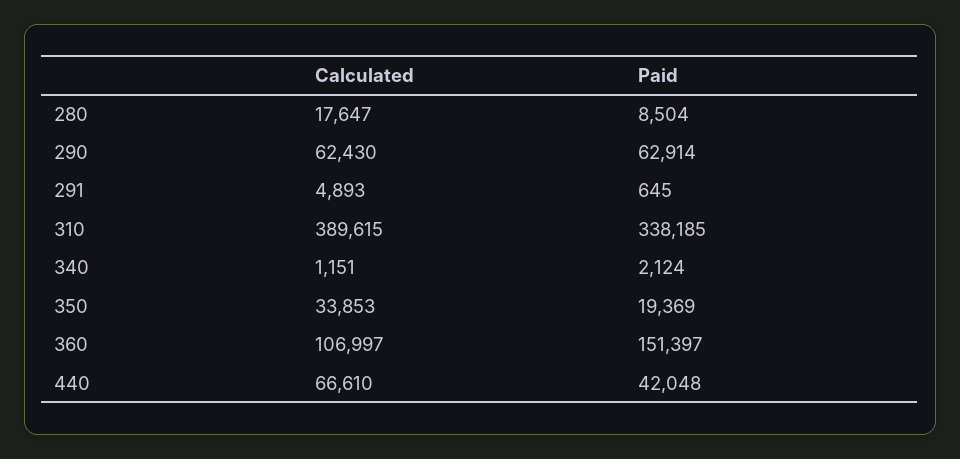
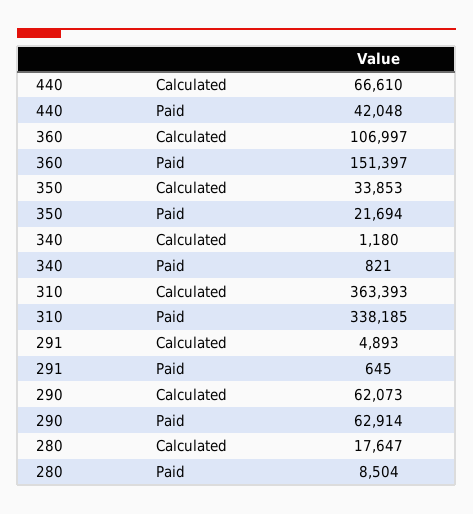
  {
    "Calculated": {
      "280": 17647,
-     "290": 62430,
+     "290": 62073,
      "291": 4893,
-     "310": 389615,
+     "310": 363393,
-     "340": 1151,
+     "340": 1180,
      "350": 33853,
      "360": 106997,
      "440": 66610
    },
    "Paid": {
      "280": 8504,
      "290": 62914,
      "291": 645,
      "310": 338185,
-     "340": 2124,
+     "340": 821,
-     "350": 19369,
+     "350": 21694,
      "360": 151397,
      "440": 42048
    }
  }

